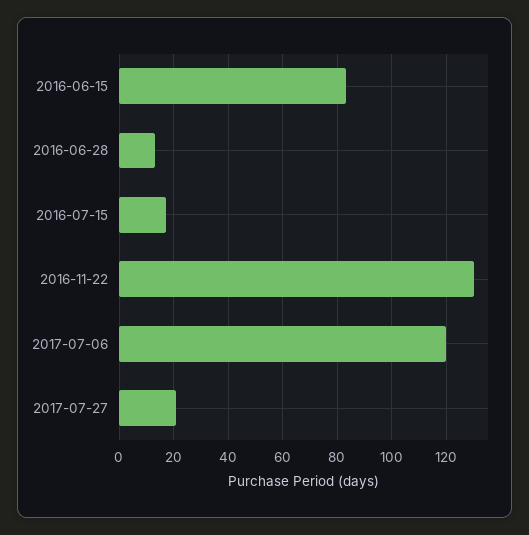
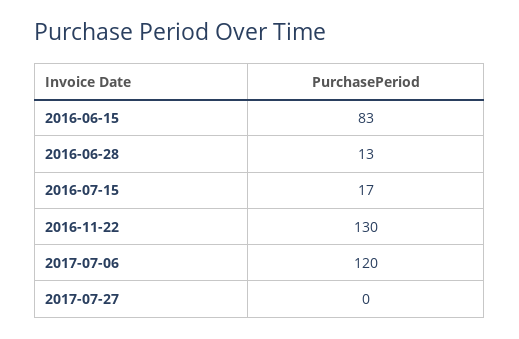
  {
    "2016-06-15": 83,
    "2016-06-28": 13,
    "2016-07-15": 17,
    "2016-11-22": 130,
    "2017-07-06": 120,
-   "2017-07-27": 20
+   "2017-07-27": 0
  }

